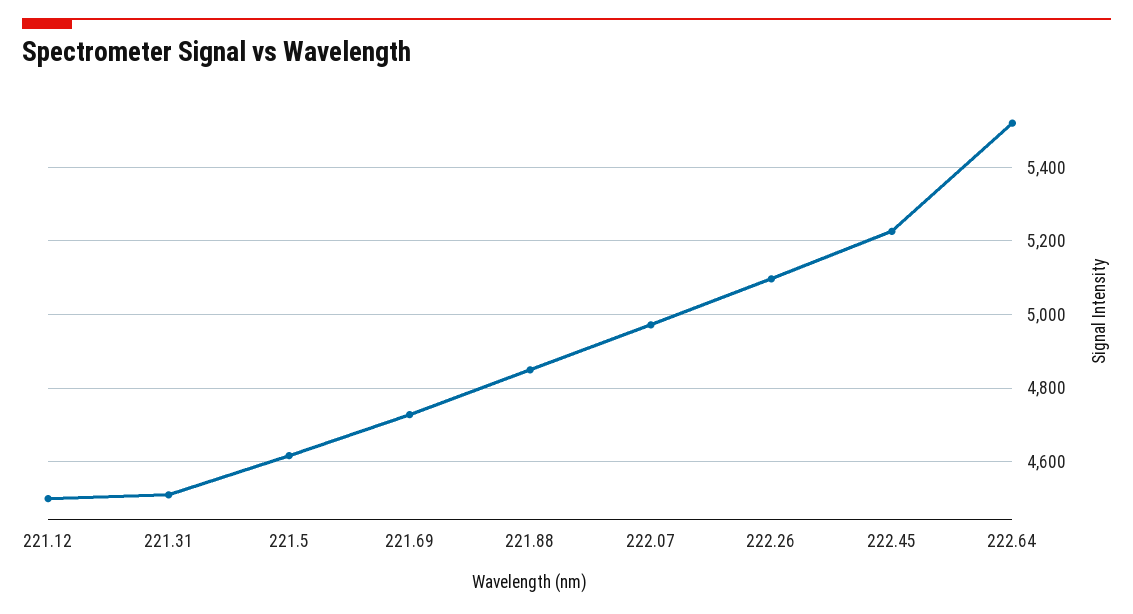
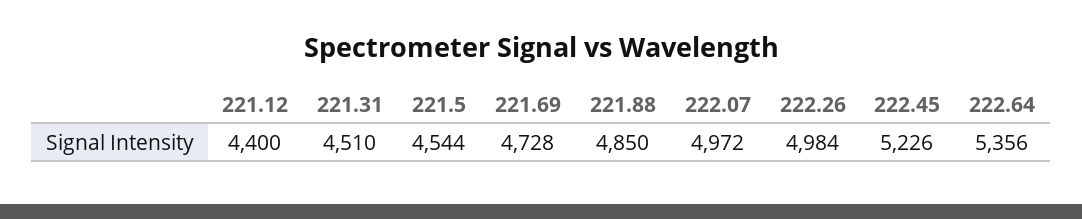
  {
-   "221.12": 4500,
+   "221.12": 4400,
    "221.31": 4510,
-   "221.5": 4620,
+   "221.5": 4544,
    "221.69": 4728,
    "221.88": 4850,
    "222.07": 4972,
-   "222.26": 5100,
+   "222.26": 4984,
    "222.45": 5226,
-   "222.64": 5520
+   "222.64": 5356
  }

